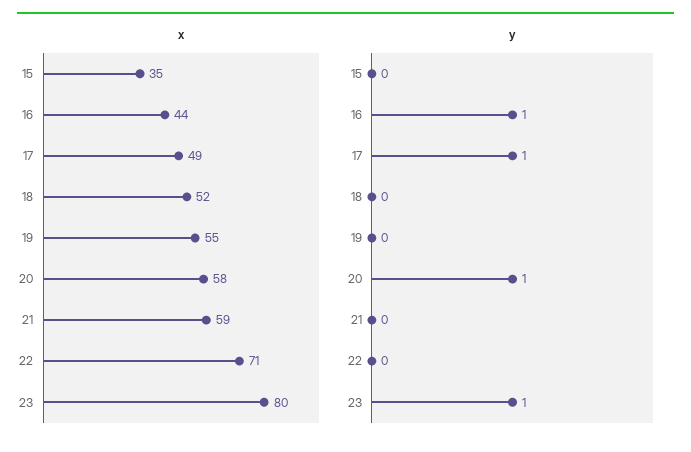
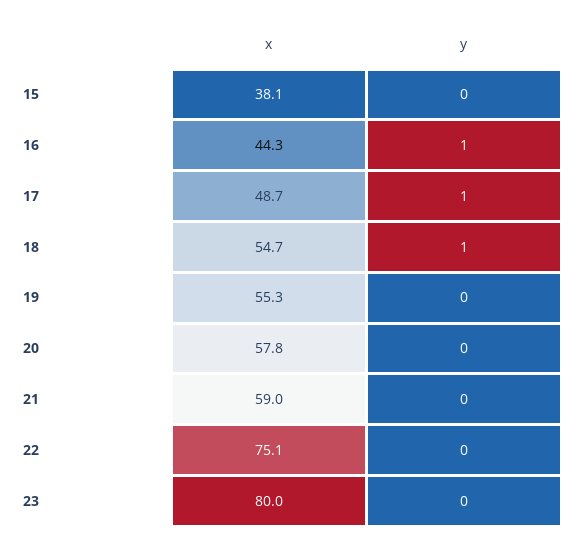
  {
    "x": {
-     "15": 35,
+     "15": 38.1,
      "16": 44.3,
      "17": 48.7,
-     "18": 52,
+     "18": 54.7,
      "19": 55.3,
      "20": 57.8,
      "21": 59,
-     "22": 71,
+     "22": 75.1,
      "23": 80
    },
    "y": {
      "15": 0,
      "16": 1,
      "17": 1,
-     "18": 0,
+     "18": 1,
      "19": 0,
-     "20": 1,
+     "20": 0,
      "21": 0,
      "22": 0,
-     "23": 1
+     "23": 0
    }
  }

